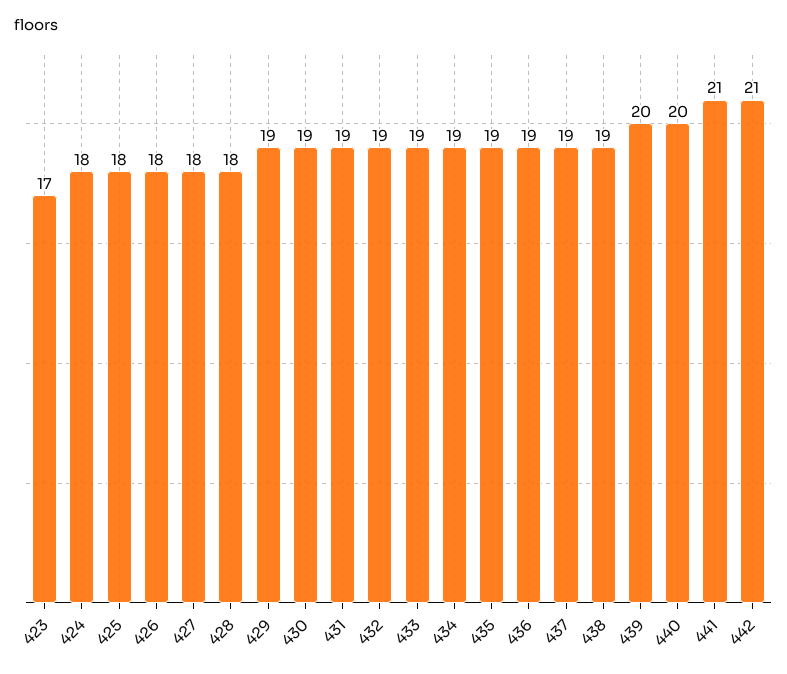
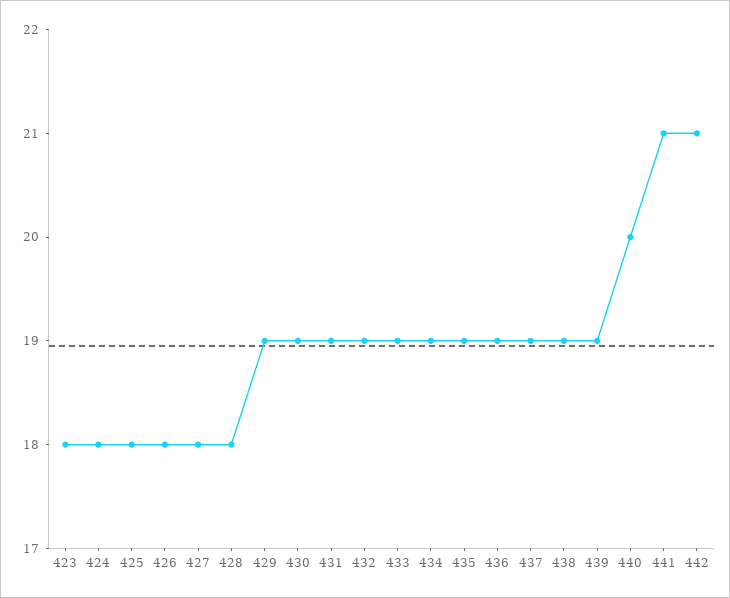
  {
-   "423": 17,
+   "423": 18,
    "424": 18,
    "425": 18,
    "426": 18,
    "427": 18,
    "428": 18,
    "429": 19,
    "430": 19,
    "431": 19,
    "432": 19,
    "433": 19,
    "434": 19,
    "435": 19,
    "436": 19,
    "437": 19,
    "438": 19,
-   "439": 20,
+   "439": 19,
    "440": 20,
    "441": 21,
    "442": 21
  }

